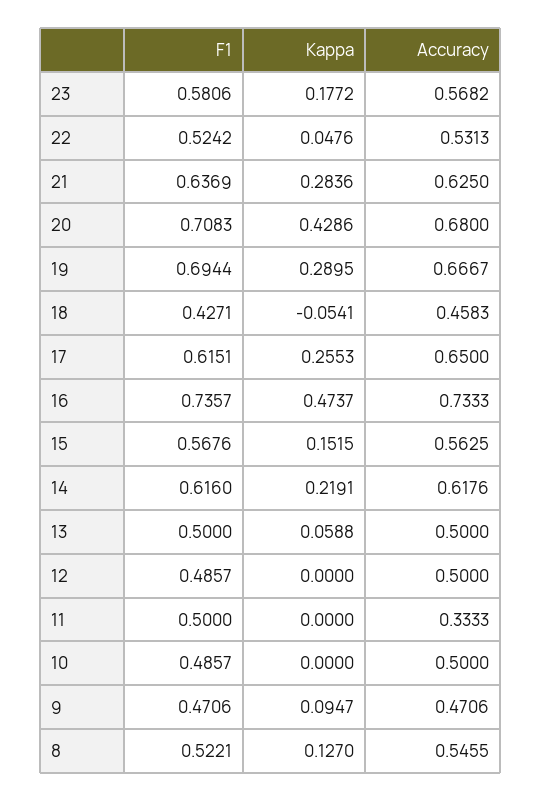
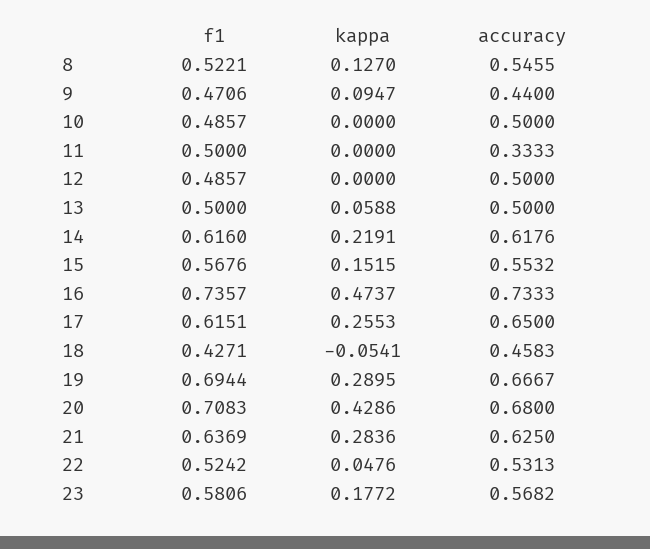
  {
    "F1": {
      "23": 0.5806,
      "22": 0.5242,
      "21": 0.6369,
      "20": 0.7083,
      "19": 0.6944,
      "18": 0.4271,
      "17": 0.6151,
      "16": 0.7357,
      "15": 0.5676,
      "14": 0.616,
      "13": 0.5,
      "12": 0.4857,
      "11": 0.5,
      "10": 0.4857,
      "9": 0.4706,
      "8": 0.5221
    },
    "Kappa": {
      "23": 0.1772,
      "22": 0.0476,
      "21": 0.2836,
      "20": 0.4286,
      "19": 0.2895,
      "18": -0.0541,
      "17": 0.2553,
      "16": 0.4737,
      "15": 0.1515,
      "14": 0.2191,
      "13": 0.0588,
      "12": 0,
      "11": 0,
      "10": 0,
      "9": 0.0947,
      "8": 0.127
    },
    "Accuracy": {
      "23": 0.5682,
      "22": 0.5313,
      "21": 0.625,
      "20": 0.68,
      "19": 0.6667,
      "18": 0.4583,
      "17": 0.65,
      "16": 0.7333,
-     "15": 0.5625,
+     "15": 0.5532,
      "14": 0.6176,
      "13": 0.5,
      "12": 0.5,
      "11": 0.3333,
      "10": 0.5,
-     "9": 0.4706,
+     "9": 0.44,
      "8": 0.5455
    }
  }

